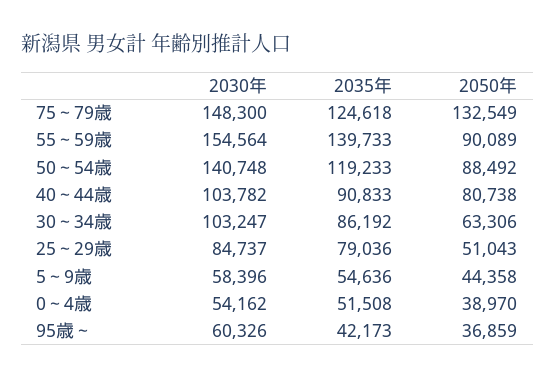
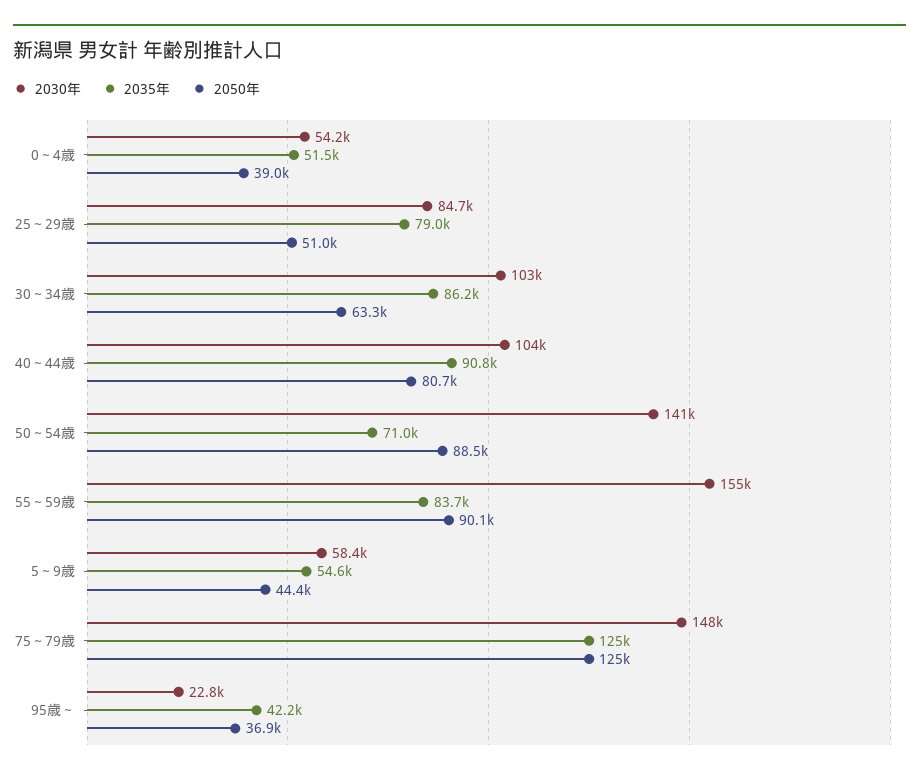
  {
    "2030年": {
      "75～79歳": 148300,
      "55～59歳": 154564,
      "50～54歳": 140748,
      "40～44歳": 103782,
      "30～34歳": 103247,
      "25～29歳": 84737,
      "5～9歳": 58396,
      "0～4歳": 54162,
-     "95歳～": 60326
+     "95歳～": 22800
    },
    "2035年": {
      "75～79歳": 124618,
-     "55～59歳": 139733,
+     "55～59歳": 83700,
-     "50～54歳": 119233,
+     "50～54歳": 71000,
      "40～44歳": 90833,
      "30～34歳": 86192,
      "25～29歳": 79036,
      "5～9歳": 54636,
      "0～4歳": 51508,
      "95歳～": 42173
    },
    "2050年": {
-     "75～79歳": 132549,
+     "75～79歳": 125000,
      "55～59歳": 90089,
      "50～54歳": 88492,
      "40～44歳": 80738,
      "30～34歳": 63306,
      "25～29歳": 51043,
      "5～9歳": 44358,
      "0～4歳": 38970,
      "95歳～": 36859
    }
  }

